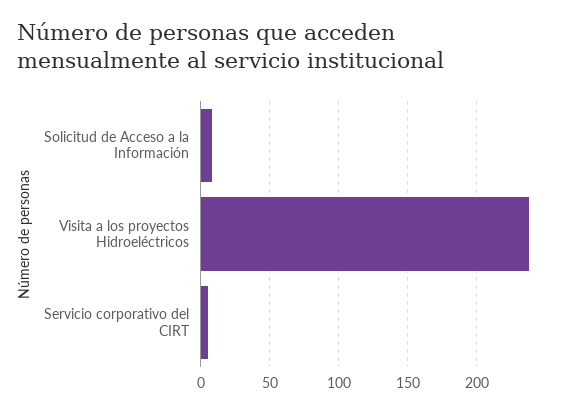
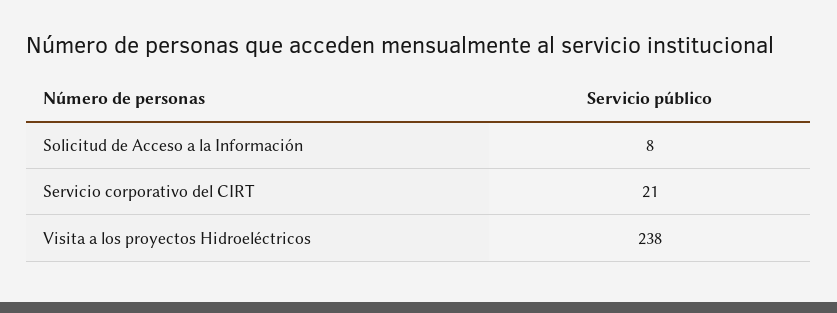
  {
    "Solicitud de Acceso a la Información": 8,
    "Visita a los proyectos Hidroeléctricos": 238,
-   "Servicio corporativo del CIRT": 5
+   "Servicio corporativo del CIRT": 21
  }

